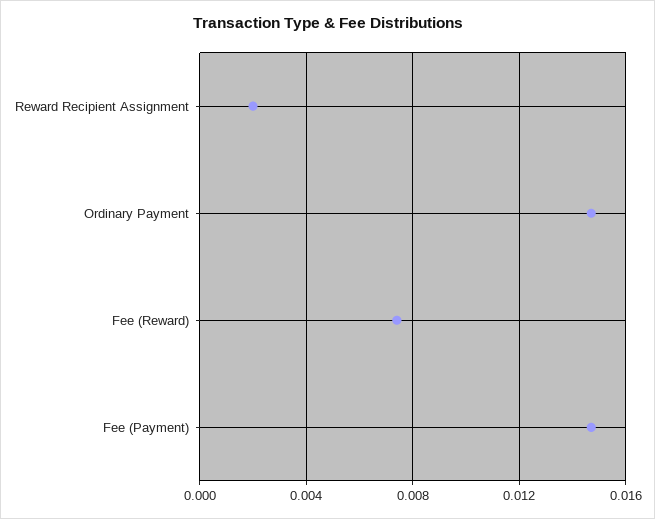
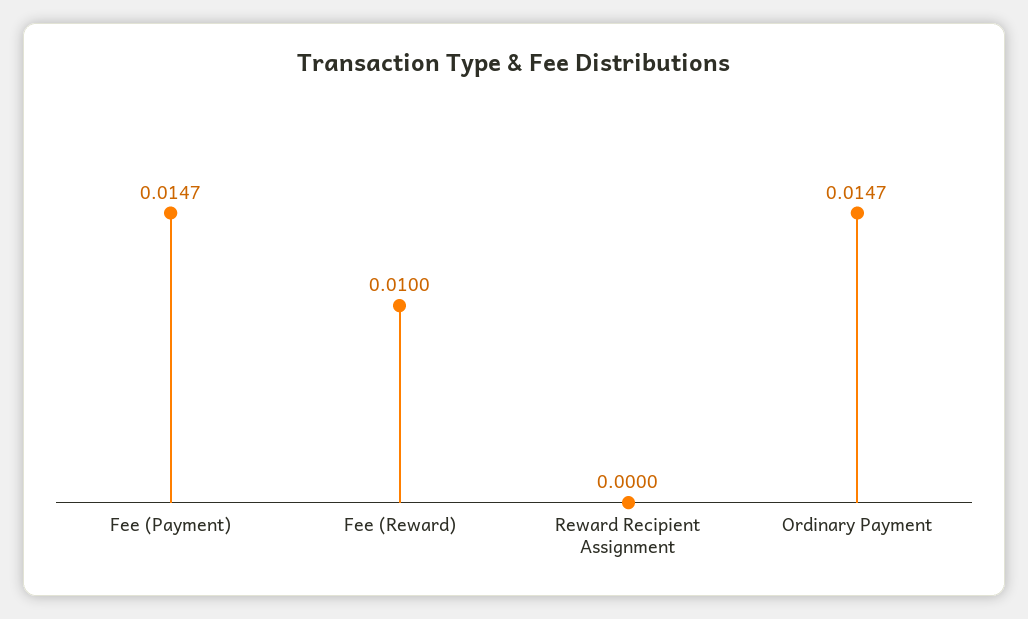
  {
-   "Reward Recipient Assignment": 0.002,
+   "Reward Recipient Assignment": 0,
    "Ordinary Payment": 0.0147,
-   "Fee (Reward)": 0.0075,
+   "Fee (Reward)": 0.01,
    "Fee (Payment)": 0.0147
  }

